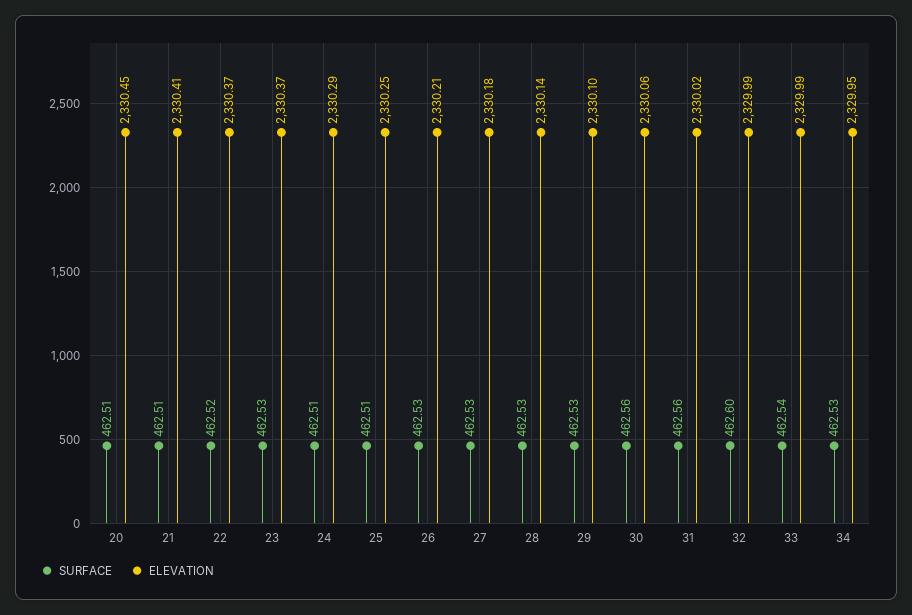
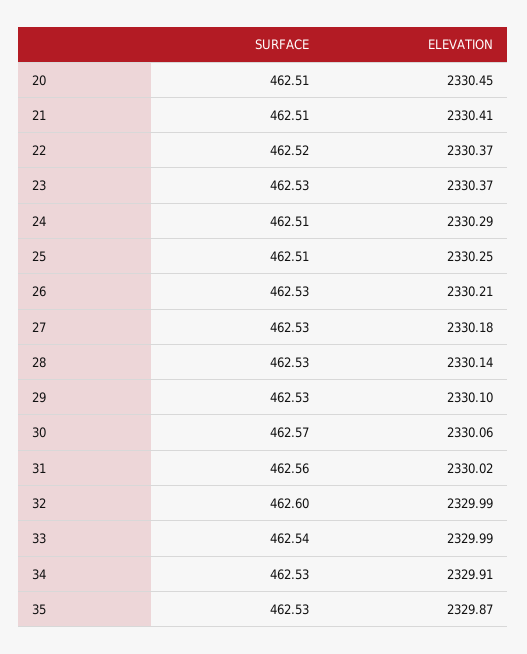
  {
    "SURFACE": {
      "20": 462.51,
      "21": 462.51,
      "22": 462.52,
      "23": 462.53,
      "24": 462.51,
      "25": 462.51,
      "26": 462.53,
      "27": 462.53,
      "28": 462.53,
      "29": 462.53,
-     "30": 462.56,
+     "30": 462.57,
      "31": 462.56,
      "32": 462.6,
      "33": 462.54,
-     "34": 462.53
+     "34": 462.53,
+     "35": 462.53
    },
    "ELEVATION": {
      "20": 2330.45,
      "21": 2330.41,
      "22": 2330.37,
      "23": 2330.37,
      "24": 2330.29,
      "25": 2330.25,
      "26": 2330.21,
      "27": 2330.18,
      "28": 2330.14,
      "29": 2330.1,
      "30": 2330.06,
      "31": 2330.02,
      "32": 2329.99,
      "33": 2329.99,
-     "34": 2329.95
+     "34": 2329.91,
+     "35": 2329.87
    }
  }

